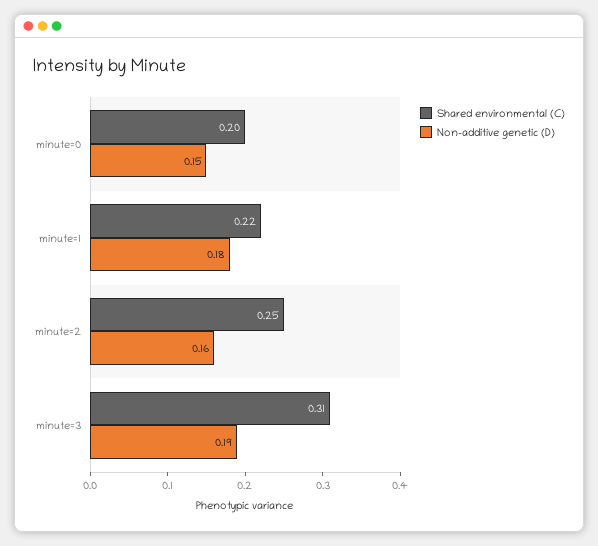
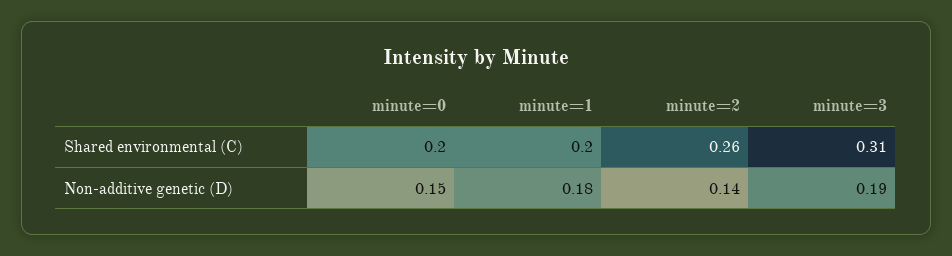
  {
    "Shared environmental (C)": {
      "minute=0": 0.2,
-     "minute=1": 0.22,
+     "minute=1": 0.2,
-     "minute=2": 0.25,
+     "minute=2": 0.26,
      "minute=3": 0.31
    },
    "Non-additive genetic (D)": {
      "minute=0": 0.15,
      "minute=1": 0.18,
-     "minute=2": 0.16,
+     "minute=2": 0.14,
      "minute=3": 0.19
    }
  }

